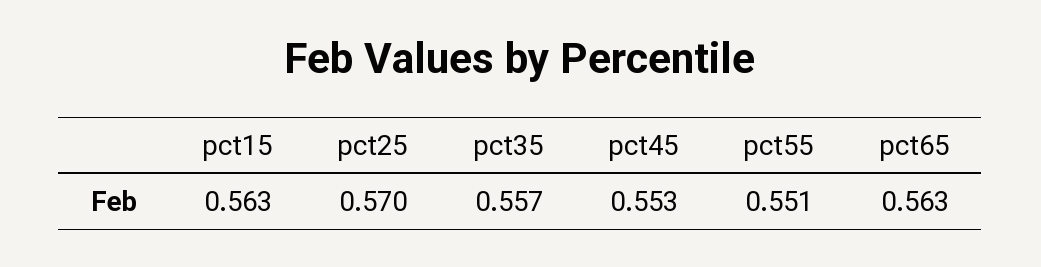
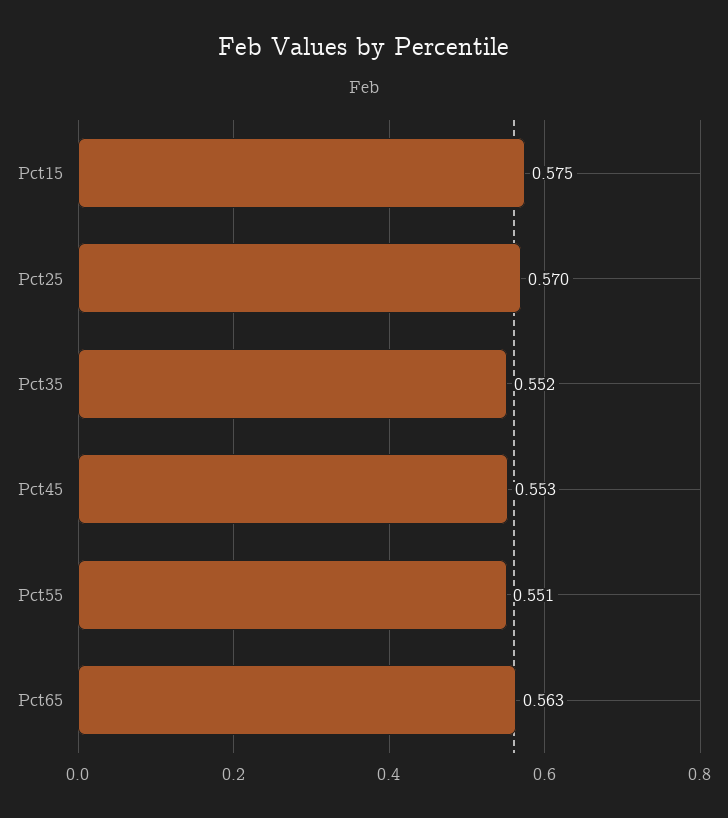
  {
-   "pct15": 0.563,
+   "pct15": 0.575,
    "pct25": 0.57,
-   "pct35": 0.557,
+   "pct35": 0.552,
    "pct45": 0.553,
    "pct55": 0.551,
    "pct65": 0.563
  }

